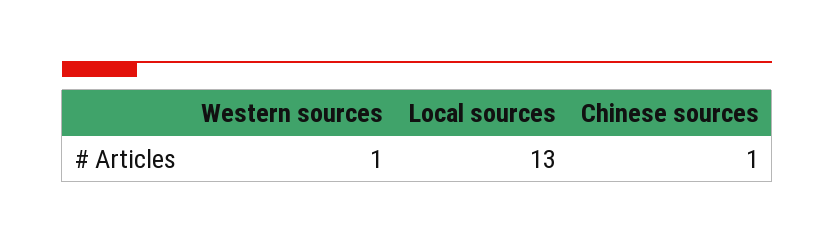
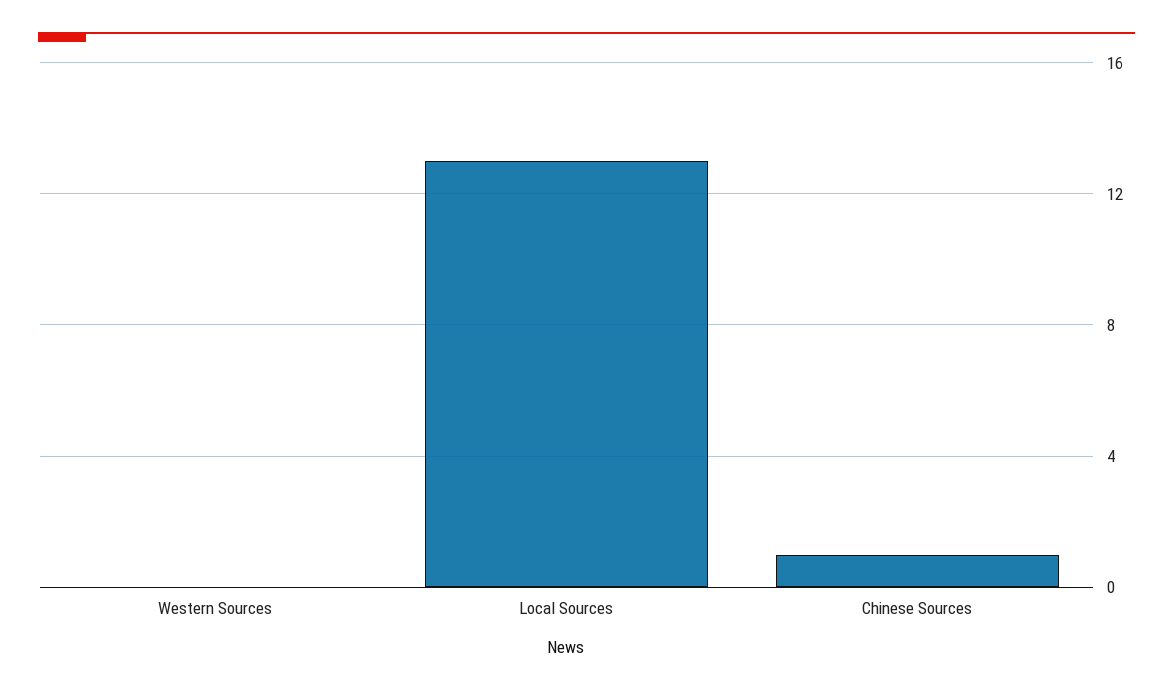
  {
-   "Western sources": 1,
+   "Western sources": 0,
    "Local sources": 13,
    "Chinese sources": 1
  }

